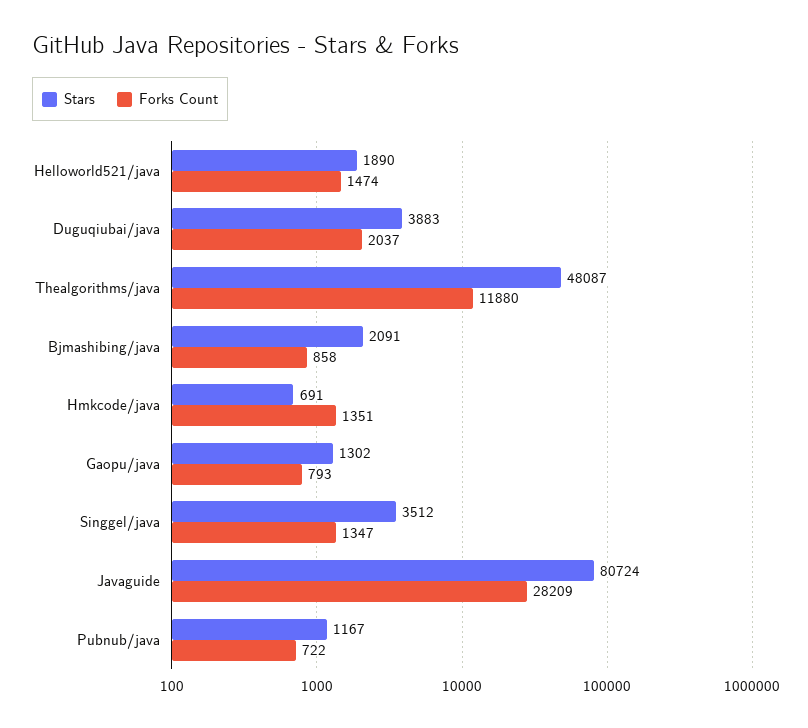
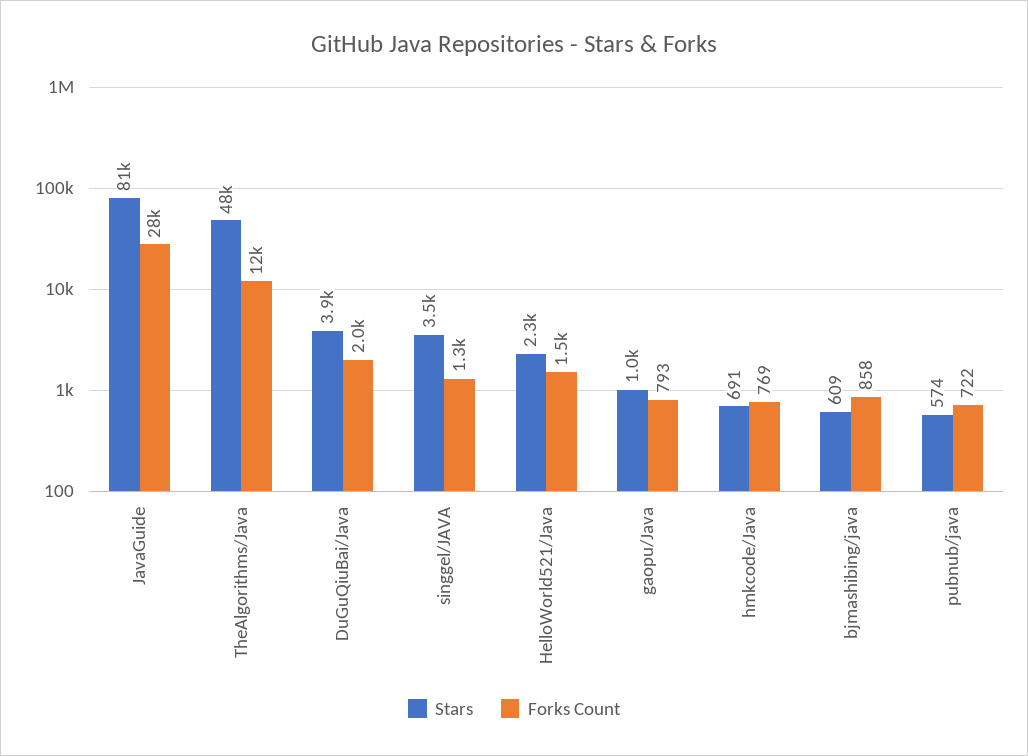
  {
    "Stars": {
-     "Helloworld521/java": 1890,
+     "Helloworld521/java": 2300,
      "Duguqiubai/java": 3883,
      "Thealgorithms/java": 48087,
-     "Bjmashibing/java": 2091,
+     "Bjmashibing/java": 609,
      "Hmkcode/java": 691,
-     "Gaopu/java": 1302,
+     "Gaopu/java": 1000,
      "Singgel/java": 3512,
      "Javaguide": 80724,
-     "Pubnub/java": 1167
+     "Pubnub/java": 574
    },
    "Forks Count": {
      "Helloworld521/java": 1474,
      "Duguqiubai/java": 2037,
      "Thealgorithms/java": 11880,
      "Bjmashibing/java": 858,
-     "Hmkcode/java": 1351,
+     "Hmkcode/java": 769,
      "Gaopu/java": 793,
      "Singgel/java": 1347,
      "Javaguide": 28209,
      "Pubnub/java": 722
    }
  }

